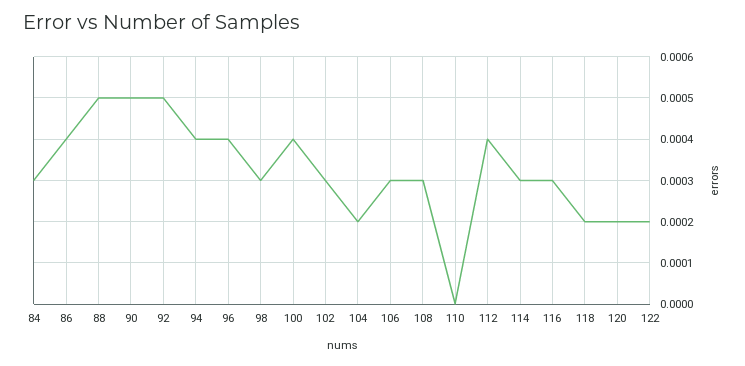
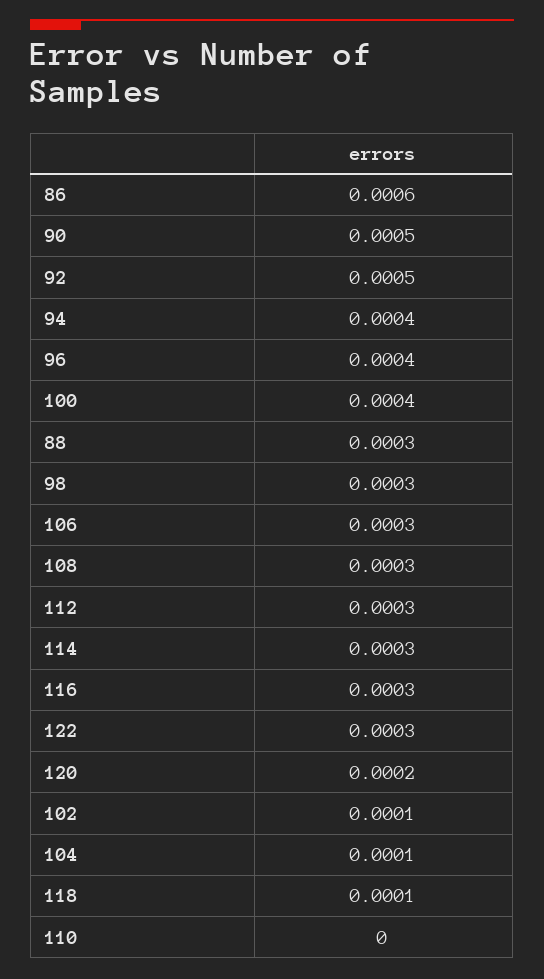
  {
-   "84": 0.0003,
-   "86": 0.0004,
+   "86": 0.0006,
-   "88": 0.0005,
+   "88": 0.0003,
    "90": 0.0005,
    "92": 0.0005,
    "94": 0.0004,
    "96": 0.0004,
    "98": 0.0003,
    "100": 0.0004,
-   "102": 0.0003,
+   "102": 0.0001,
-   "104": 0.0002,
+   "104": 0.0001,
    "106": 0.0003,
    "108": 0.0003,
    "110": 0,
-   "112": 0.0004,
+   "112": 0.0003,
    "114": 0.0003,
    "116": 0.0003,
-   "118": 0.0002,
+   "118": 0.0001,
    "120": 0.0002,
-   "122": 0.0002
+   "122": 0.0003
  }

